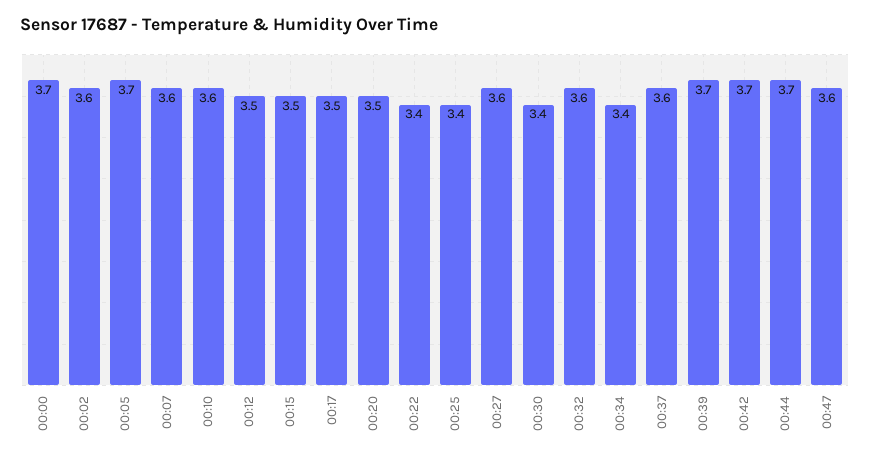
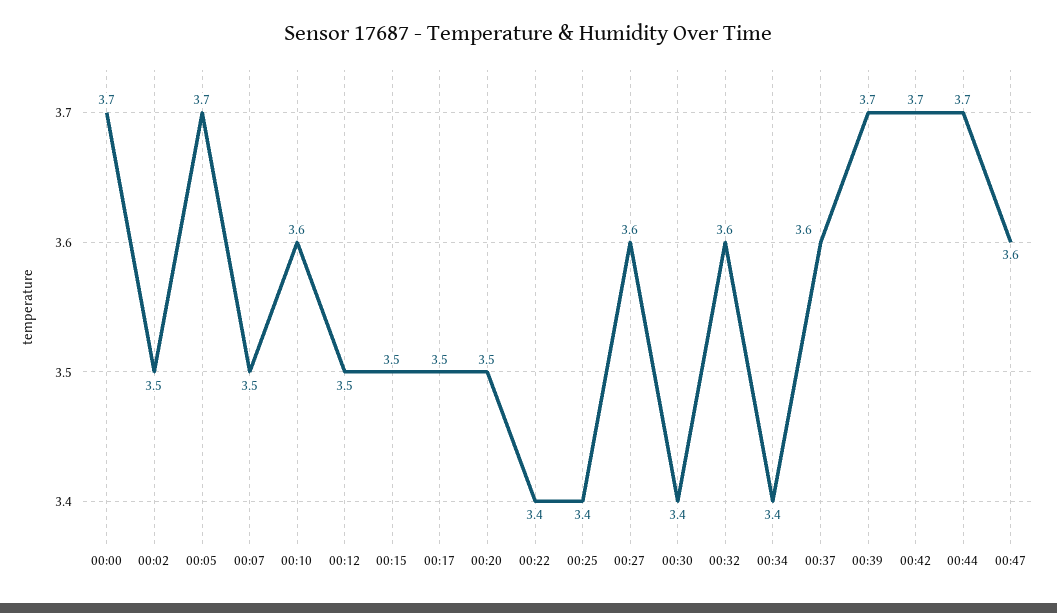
  {
    "00:00": 3.7,
-   "00:02": 3.6,
+   "00:02": 3.5,
    "00:05": 3.7,
-   "00:07": 3.6,
+   "00:07": 3.5,
    "00:10": 3.6,
    "00:12": 3.5,
    "00:15": 3.5,
    "00:17": 3.5,
    "00:20": 3.5,
    "00:22": 3.4,
    "00:25": 3.4,
    "00:27": 3.6,
    "00:30": 3.4,
    "00:32": 3.6,
    "00:34": 3.4,
    "00:37": 3.6,
    "00:39": 3.7,
    "00:42": 3.7,
    "00:44": 3.7,
    "00:47": 3.6
  }

